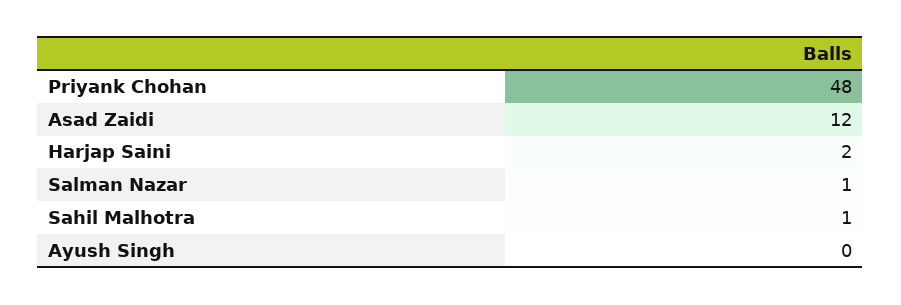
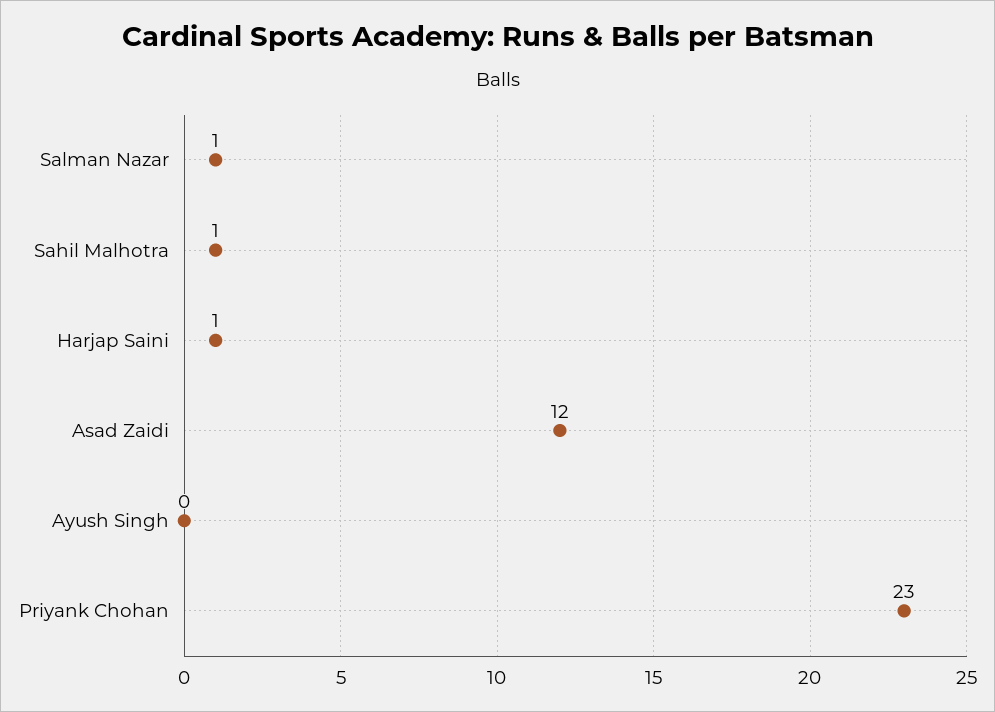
  {
-   "Priyank Chohan": 48,
+   "Priyank Chohan": 23,
    "Asad Zaidi": 12,
-   "Harjap Saini": 2,
+   "Harjap Saini": 1,
    "Salman Nazar": 1,
    "Sahil Malhotra": 1,
    "Ayush Singh": 0
  }

